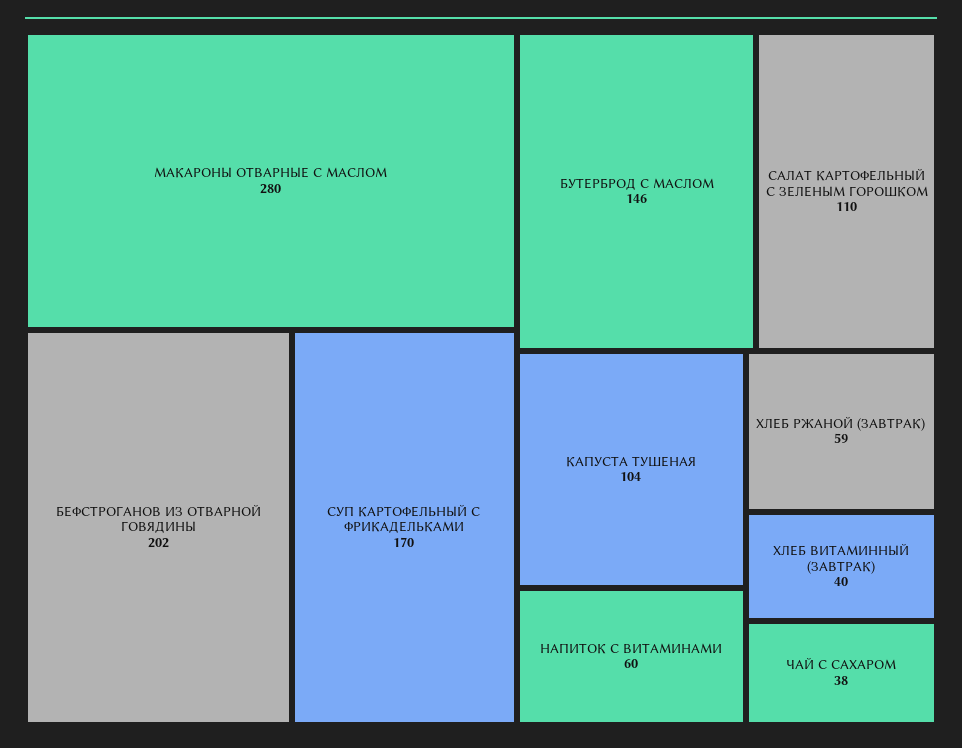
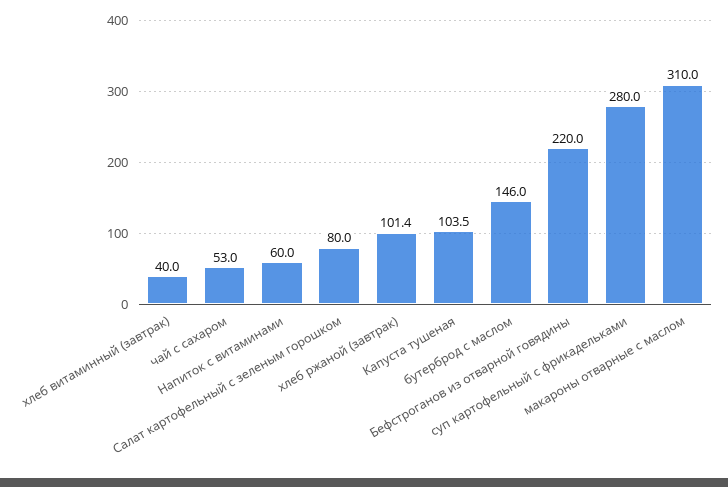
  {
-   "МАКАРОНЫ ОТВАРНЫЕ С МАСЛОМ": 280,
+   "МАКАРОНЫ ОТВАРНЫЕ С МАСЛОМ": 310,
-   "БЕФСТРОГАНОВ ИЗ ОТВАРНОЙ ГОВЯДИНЫ": 202,
+   "БЕФСТРОГАНОВ ИЗ ОТВАРНОЙ ГОВЯДИНЫ": 220,
-   "СУП КАРТОФЕЛЬНЫЙ С ФРИКАДЕЛЬКАМИ": 170,
+   "СУП КАРТОФЕЛЬНЫЙ С ФРИКАДЕЛЬКАМИ": 280,
    "БУТЕРБРОД С МАСЛОМ": 146,
-   "САЛАТ КАРТОФЕЛЬНЫЙ С ЗЕЛЕНЫМ ГОРОШКОМ": 110,
+   "САЛАТ КАРТОФЕЛЬНЫЙ С ЗЕЛЕНЫМ ГОРОШКОМ": 80,
    "КАПУСТА ТУШЕНАЯ": 103.5,
    "НАПИТОК С ВИТАМИНАМИ": 60,
-   "ХЛЕБ РЖАНОЙ (ЗАВТРАК)": 59,
+   "ХЛЕБ РЖАНОЙ (ЗАВТРАК)": 101.4,
    "ХЛЕБ ВИТАМИННЫЙ (ЗАВТРАК)": 40,
-   "ЧАЙ С САХАРОМ": 38
+   "ЧАЙ С САХАРОМ": 53
  }

